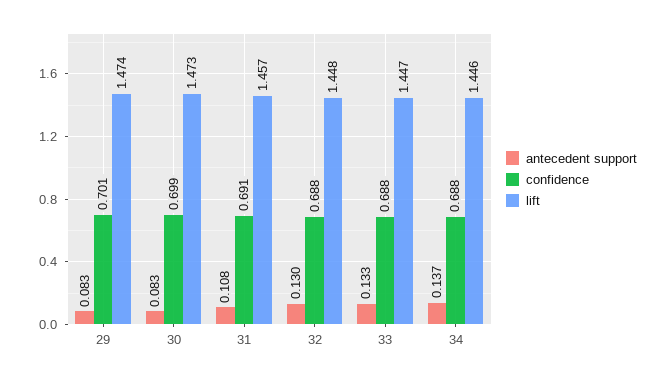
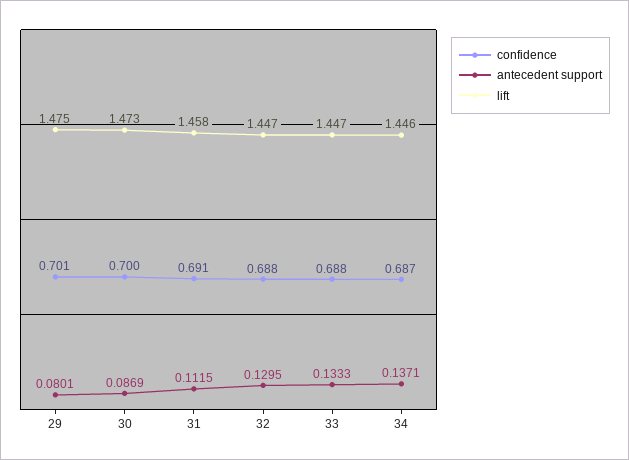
  {
    "antecedent support": {
-     "29": 0.083,
+     "29": 0.0801,
-     "30": 0.083,
+     "30": 0.0869,
-     "31": 0.108,
+     "31": 0.1115,
      "32": 0.1295,
      "33": 0.1333,
      "34": 0.1371
    },
    "confidence": {
      "29": 0.701,
-     "30": 0.699,
+     "30": 0.7,
      "31": 0.691,
      "32": 0.688,
      "33": 0.688,
-     "34": 0.688
+     "34": 0.687
    },
    "lift": {
-     "29": 1.474,
+     "29": 1.475,
      "30": 1.473,
-     "31": 1.457,
+     "31": 1.458,
-     "32": 1.448,
+     "32": 1.447,
      "33": 1.447,
      "34": 1.446
    }
  }

